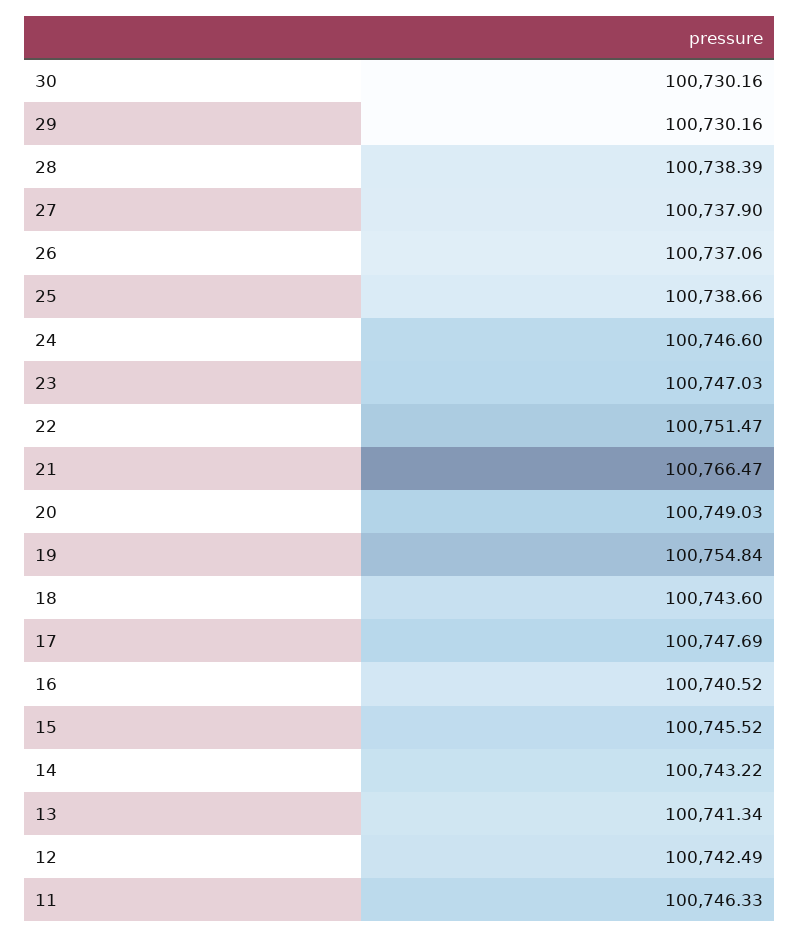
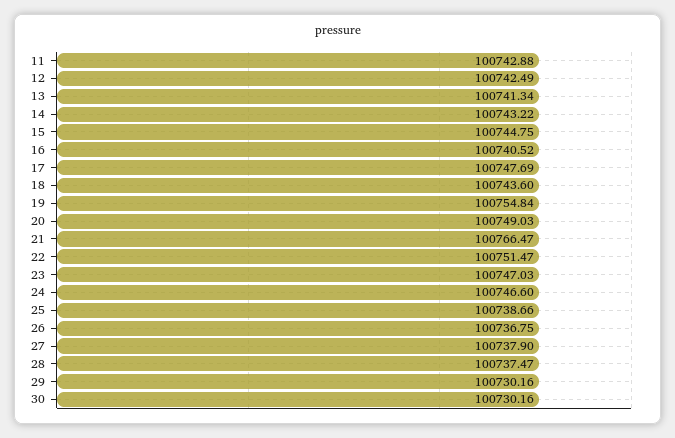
  {
    "30": 100730.16,
    "29": 100730.16,
-   "28": 100738.39,
+   "28": 100737.47,
    "27": 100737.9,
-   "26": 100737.06,
+   "26": 100736.75,
    "25": 100738.66,
    "24": 100746.6,
    "23": 100747.03,
    "22": 100751.47,
    "21": 100766.47,
    "20": 100749.03,
    "19": 100754.84,
    "18": 100743.6,
    "17": 100747.69,
    "16": 100740.52,
-   "15": 100745.52,
+   "15": 100744.75,
    "14": 100743.22,
    "13": 100741.34,
    "12": 100742.49,
-   "11": 100746.33
+   "11": 100742.88
  }

